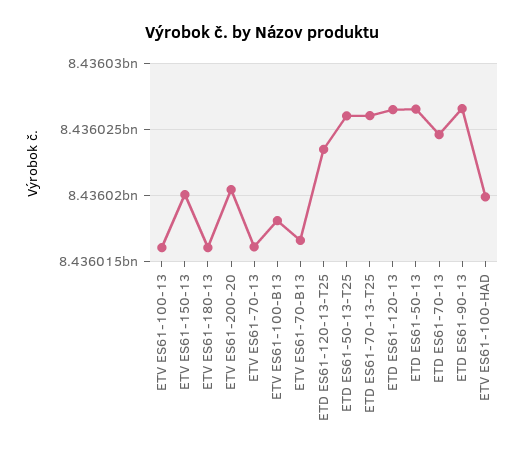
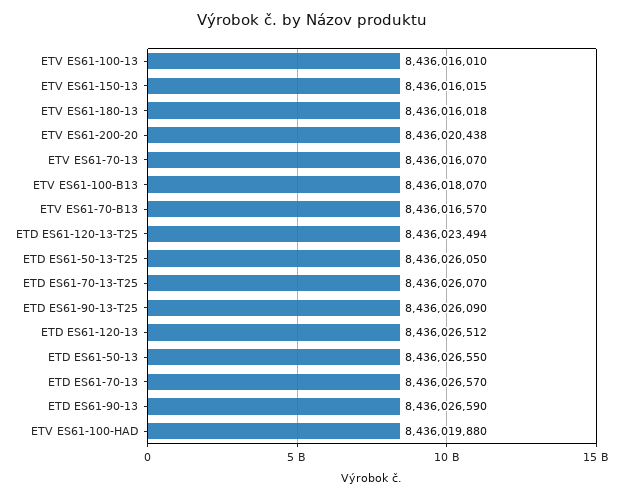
  {
    "ETV ES61-100-13": 8436016010,
-   "ETV ES61-150-13": 8436020000,
+   "ETV ES61-150-13": 8436016015,
    "ETV ES61-180-13": 8436016018,
    "ETV ES61-200-20": 8436020438,
    "ETV ES61-70-13": 8436016070,
    "ETV ES61-100-B13": 8436018070,
    "ETV ES61-70-B13": 8436016570,
    "ETD ES61-120-13-T25": 8436023494,
    "ETD ES61-50-13-T25": 8436026050,
    "ETD ES61-70-13-T25": 8436026070,
    "ETD ES61-120-13": 8436026512,
    "ETD ES61-50-13": 8436026550,
-   "ETD ES61-70-13": 8436024500,
+   "ETD ES61-70-13": 8436026570,
    "ETD ES61-90-13": 8436026590,
-   "ETV ES61-100-HAD": 8436019880
+   "ETV ES61-100-HAD": 8436019880,
+   "ETD ES61-90-13-T25": 8436026090
  }

